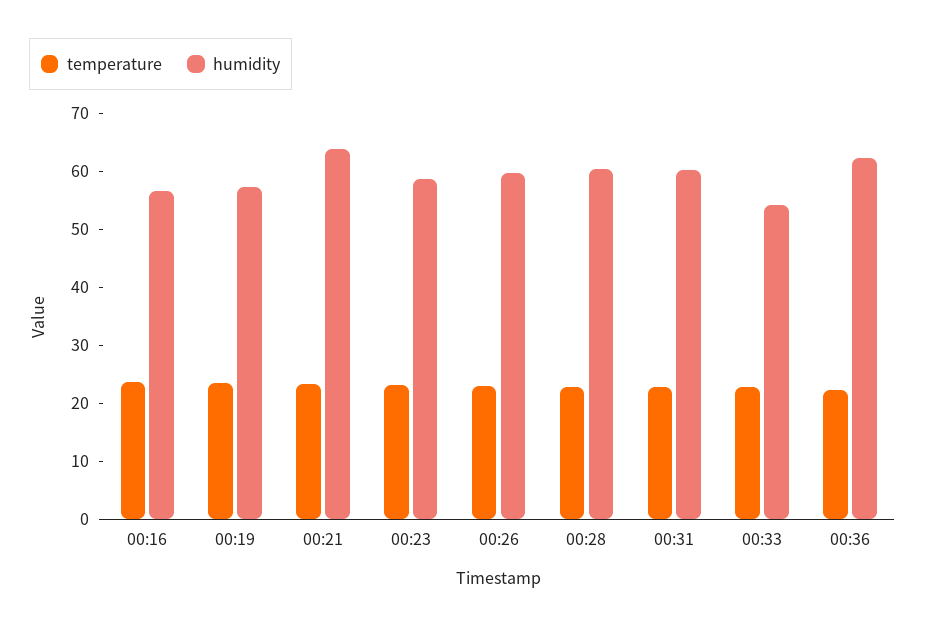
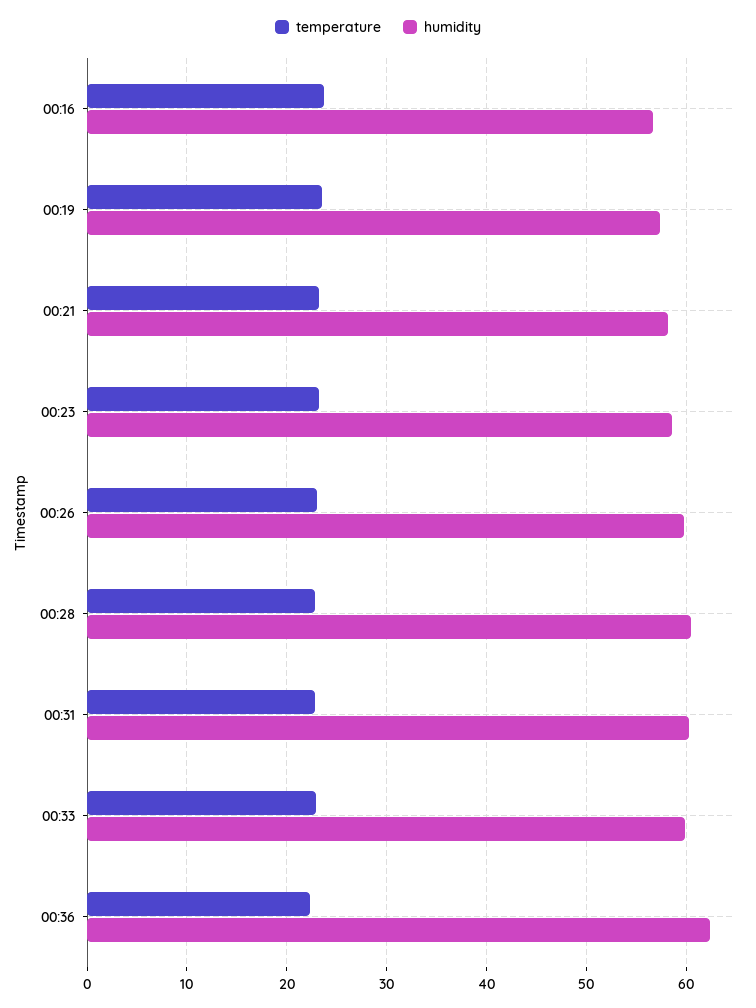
  {
    "temperature": {
      "00:16": 24,
      "00:19": 24,
      "00:21": 23,
      "00:23": 23,
      "00:26": 23,
      "00:28": 23,
      "00:31": 23,
      "00:33": 23,
      "00:36": 22
    },
    "humidity": {
      "00:16": 57,
      "00:19": 57,
-     "00:21": 64,
+     "00:21": 58,
      "00:23": 59,
      "00:26": 60,
      "00:28": 60,
      "00:31": 60,
-     "00:33": 54,
+     "00:33": 60,
      "00:36": 62
    }
  }

